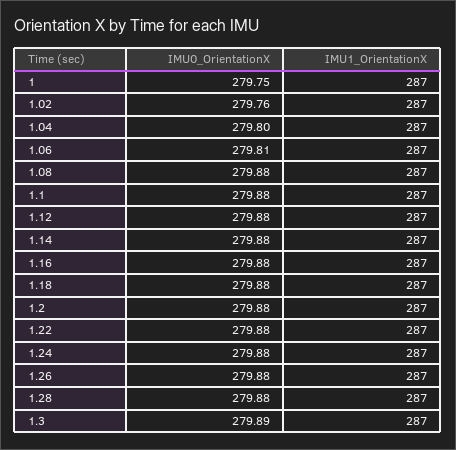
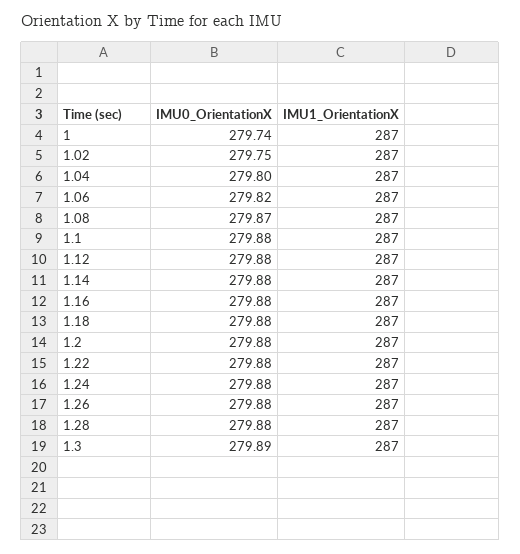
  {
    "IMU0_OrientationX": {
-     "1": 279.75,
+     "1": 279.74,
-     "1.02": 279.76,
+     "1.02": 279.75,
      "1.04": 279.8,
-     "1.06": 279.81,
+     "1.06": 279.82,
-     "1.08": 279.88,
+     "1.08": 279.87,
      "1.1": 279.88,
      "1.12": 279.88,
      "1.14": 279.88,
      "1.16": 279.88,
      "1.18": 279.88,
      "1.2": 279.88,
      "1.22": 279.88,
      "1.24": 279.88,
      "1.26": 279.88,
      "1.28": 279.88,
      "1.3": 279.89
    },
    "IMU1_OrientationX": {
      "1": 287,
      "1.02": 287,
      "1.04": 287,
      "1.06": 287,
      "1.08": 287,
      "1.1": 287,
      "1.12": 287,
      "1.14": 287,
      "1.16": 287,
      "1.18": 287,
      "1.2": 287,
      "1.22": 287,
      "1.24": 287,
      "1.26": 287,
      "1.28": 287,
      "1.3": 287
    }
  }

